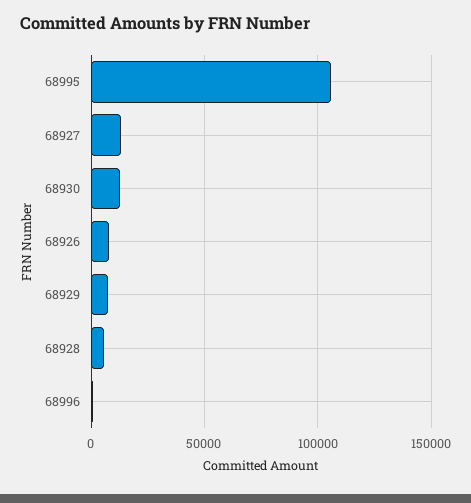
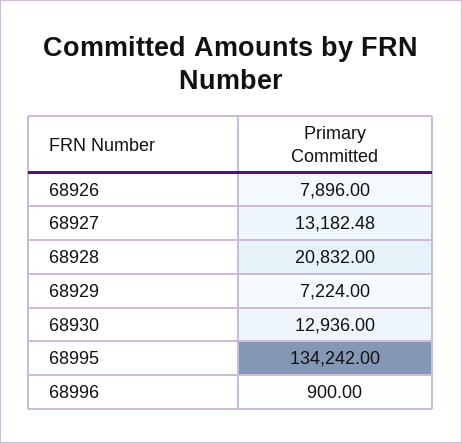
  {
-   "68995": 105000,
+   "68995": 134242,
    "68927": 13182.48,
    "68930": 12936,
    "68926": 7896,
    "68929": 7224,
-   "68928": 5000,
+   "68928": 20832,
    "68996": 900
  }

